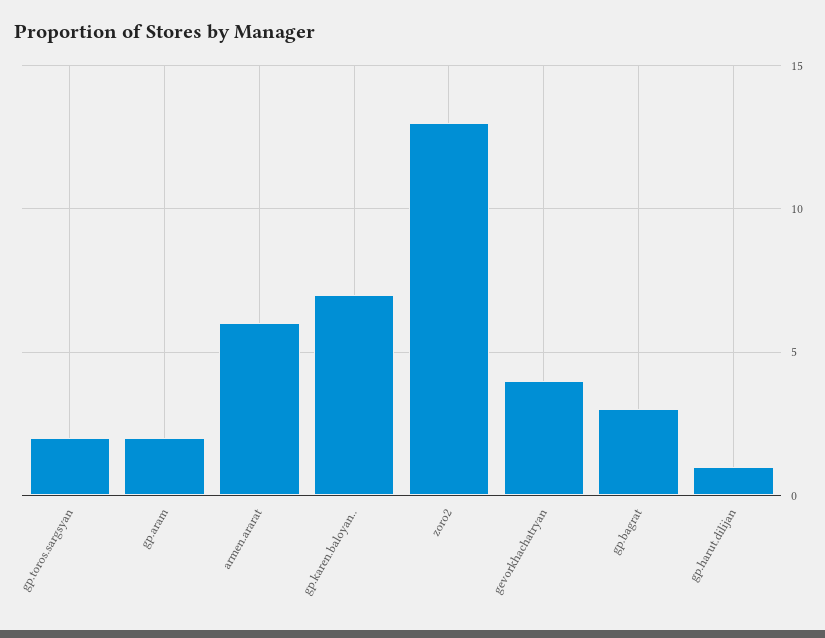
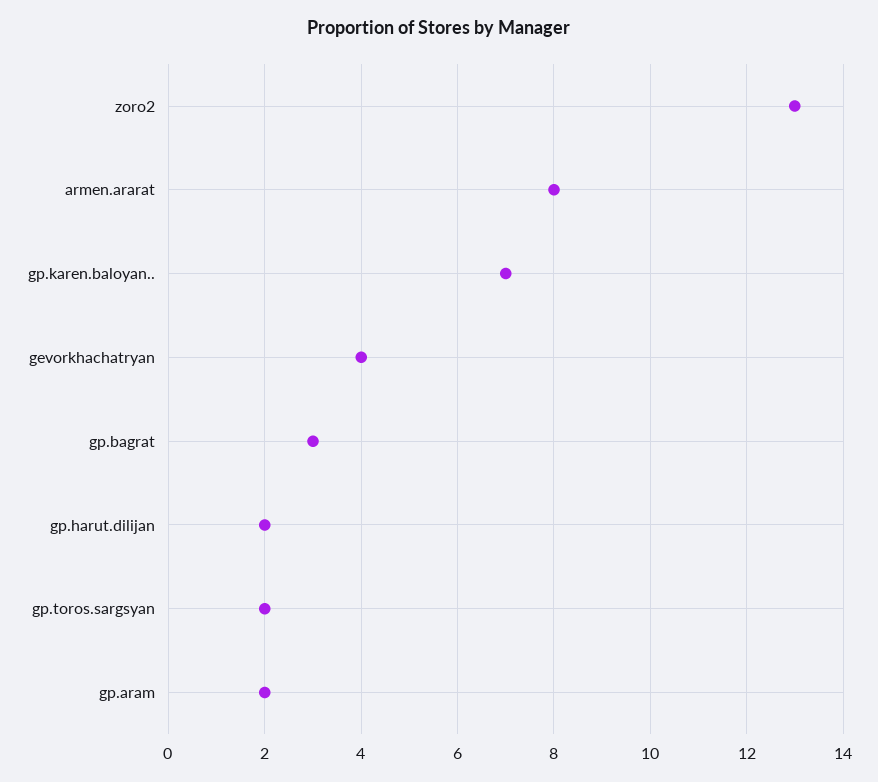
  {
    "gp.toros.sargsyan": 2,
    "gp.aram": 2,
-   "armen.ararat": 6,
+   "armen.ararat": 8,
    "gp.karen.baloyan..": 7,
    "zoro2": 13,
    "gevorkhachatryan": 4,
    "gp.bagrat": 3,
-   "gp.harut.dilijan": 1
+   "gp.harut.dilijan": 2
  }

